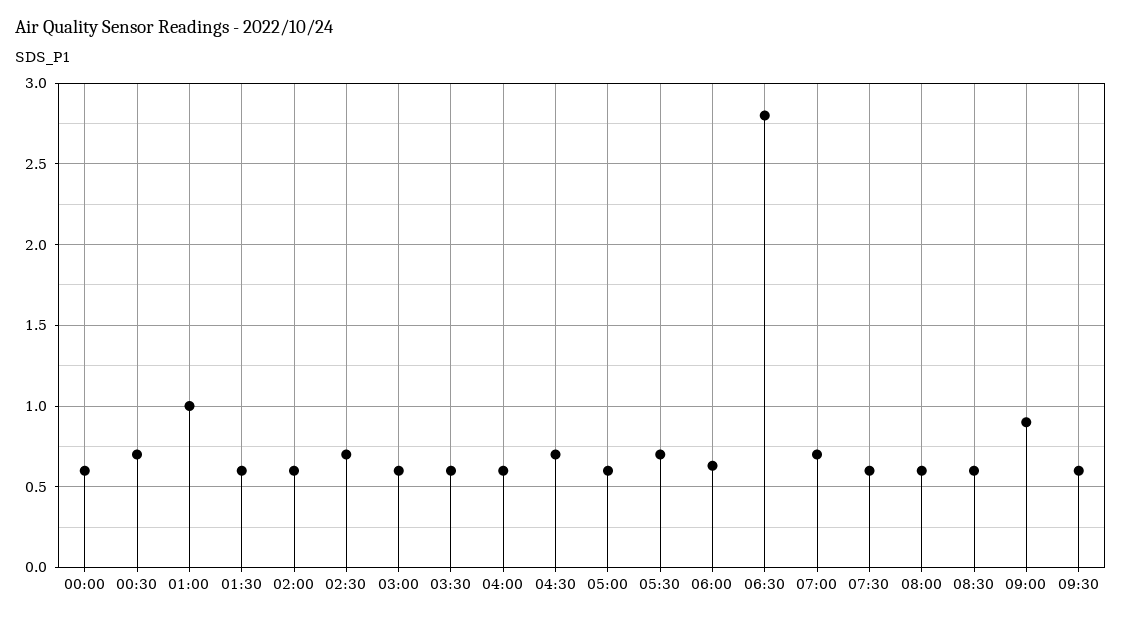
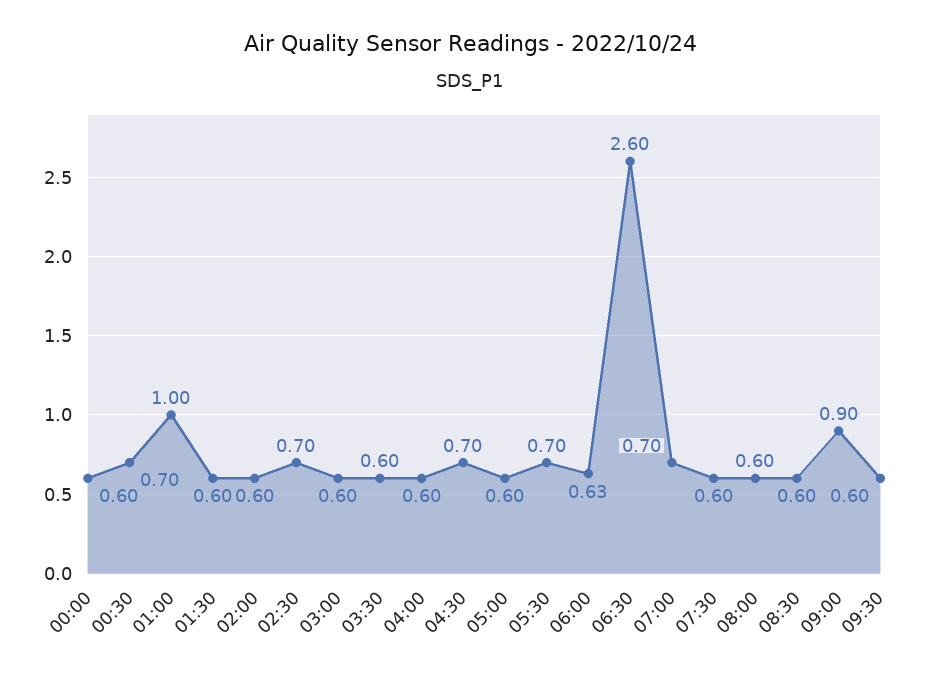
  {
    "00:00": 0.6,
    "00:30": 0.7,
    "01:00": 1,
    "01:30": 0.6,
    "02:00": 0.6,
    "02:30": 0.7,
    "03:00": 0.6,
    "03:30": 0.6,
    "04:00": 0.6,
    "04:30": 0.7,
    "05:00": 0.6,
    "05:30": 0.7,
    "06:00": 0.63,
-   "06:30": 2.8,
+   "06:30": 2.6,
    "07:00": 0.7,
    "07:30": 0.6,
    "08:00": 0.6,
    "08:30": 0.6,
    "09:00": 0.9,
    "09:30": 0.6
  }

